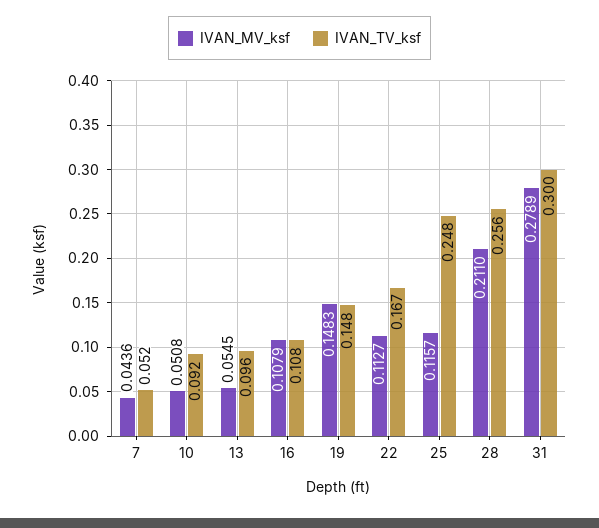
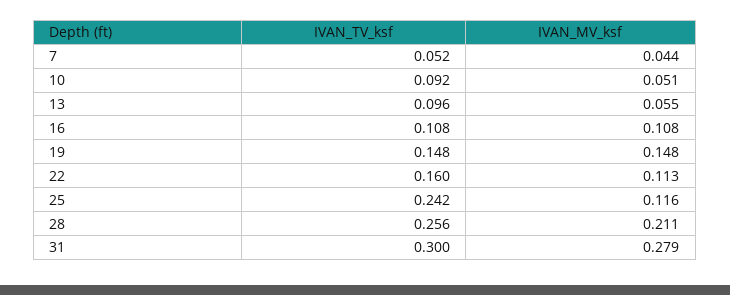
  {
    "IVAN_MV_ksf": {
      "7": 0.0436,
      "10": 0.0508,
      "13": 0.0545,
      "16": 0.1079,
      "19": 0.1483,
      "22": 0.1127,
      "25": 0.1157,
      "28": 0.211,
      "31": 0.2789
    },
    "IVAN_TV_ksf": {
      "7": 0.052,
      "10": 0.092,
      "13": 0.096,
      "16": 0.108,
      "19": 0.148,
-     "22": 0.167,
+     "22": 0.16,
-     "25": 0.248,
+     "25": 0.242,
      "28": 0.256,
      "31": 0.3
    }
  }

